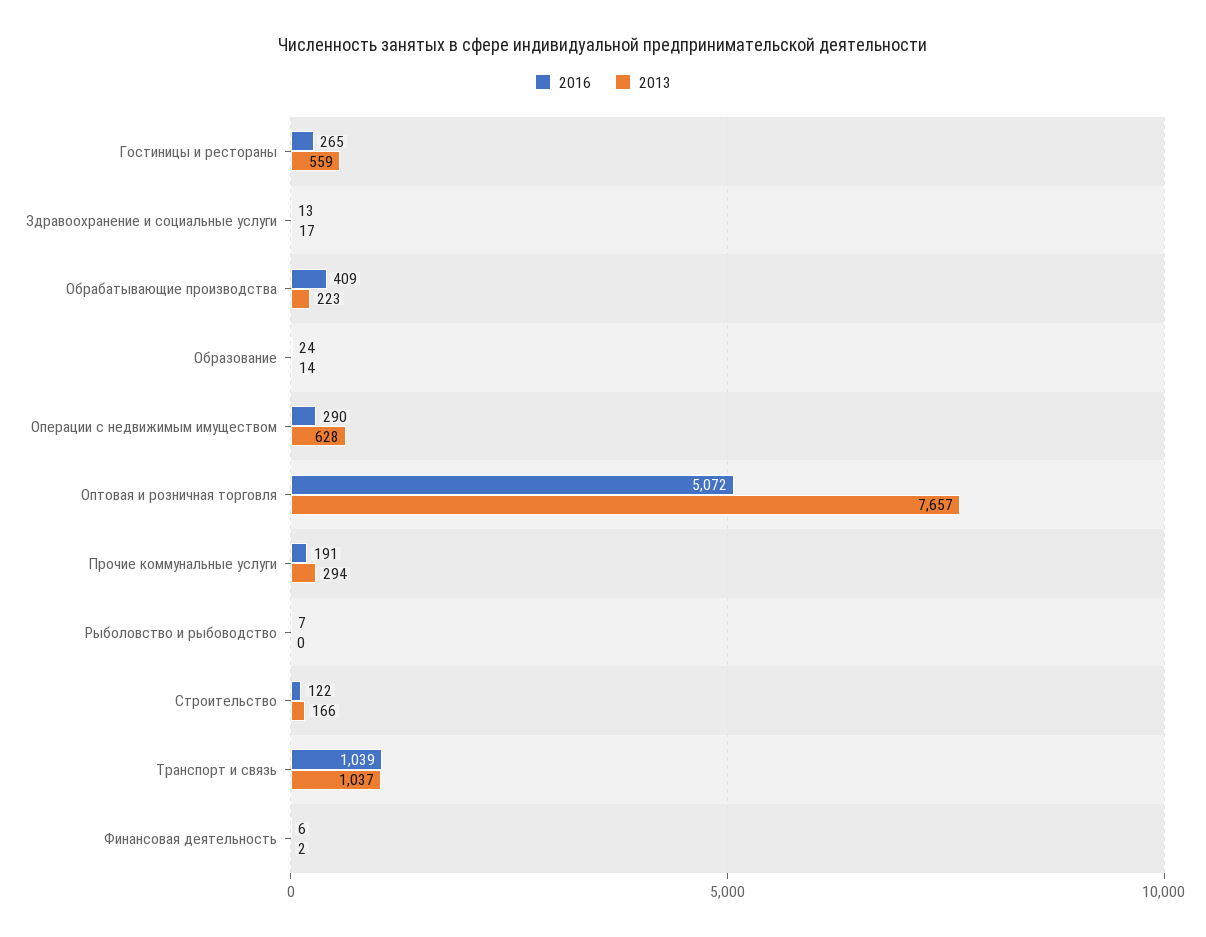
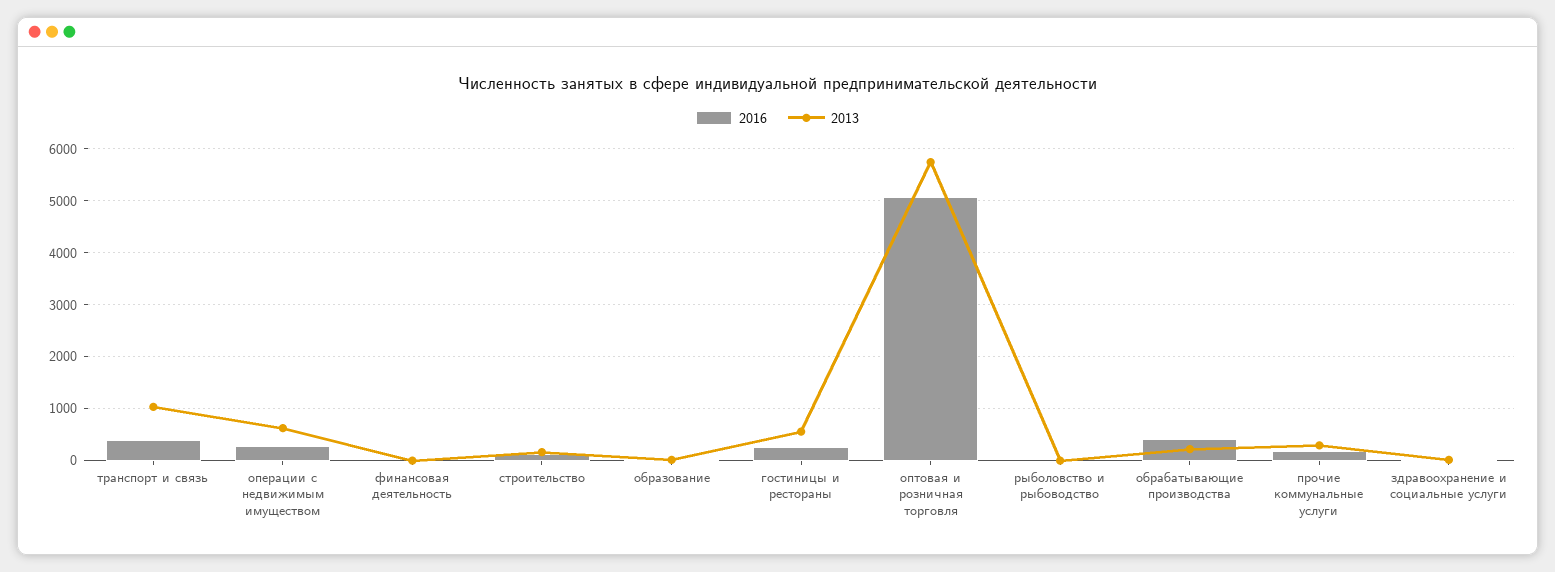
  {
    "2016": {
      "Гостиницы и рестораны": 265,
      "Здравоохранение и социальные услуги": 13,
      "Обрабатывающие производства": 409,
      "Образование": 24,
      "Операции с недвижимым имуществом": 290,
      "Оптовая и розничная торговля": 5072,
      "Прочие коммунальные услуги": 191,
      "Рыболовство и рыбоводство": 7,
      "Строительство": 122,
-     "Транспорт и связь": 1039,
+     "Транспорт и связь": 400,
      "Финансовая деятельность": 6
    },
    "2013": {
      "Гостиницы и рестораны": 559,
      "Здравоохранение и социальные услуги": 17,
      "Обрабатывающие производства": 223,
      "Образование": 14,
      "Операции с недвижимым имуществом": 628,
-     "Оптовая и розничная торговля": 7657,
+     "Оптовая и розничная торговля": 5800,
      "Прочие коммунальные услуги": 294,
      "Рыболовство и рыбоводство": 0,
      "Строительство": 166,
      "Транспорт и связь": 1037,
      "Финансовая деятельность": 2
    }
  }

